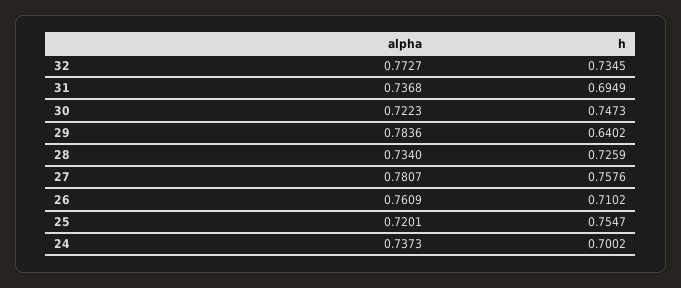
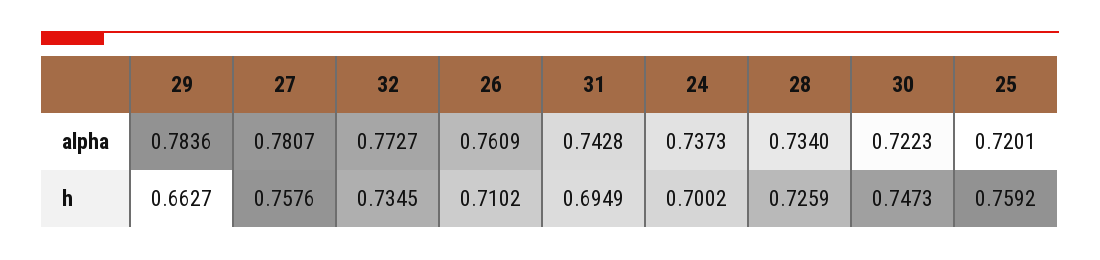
  {
    "alpha": {
      "32": 0.7727,
-     "31": 0.7368,
+     "31": 0.7428,
      "30": 0.7223,
      "29": 0.7836,
      "28": 0.734,
      "27": 0.7807,
      "26": 0.7609,
      "25": 0.7201,
      "24": 0.7373
    },
    "h": {
      "32": 0.7345,
      "31": 0.6949,
      "30": 0.7473,
-     "29": 0.6402,
+     "29": 0.6627,
      "28": 0.7259,
      "27": 0.7576,
      "26": 0.7102,
-     "25": 0.7547,
+     "25": 0.7592,
      "24": 0.7002
    }
  }

